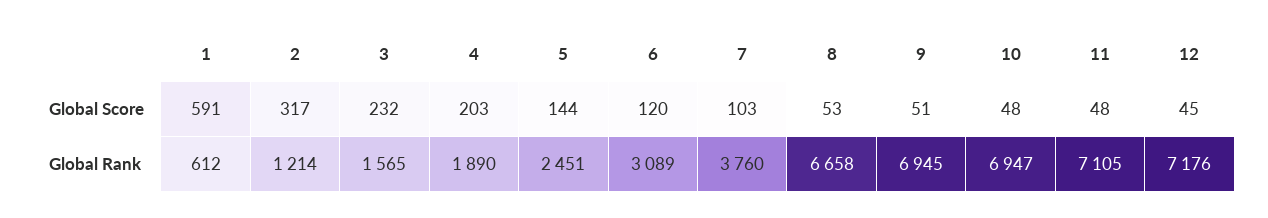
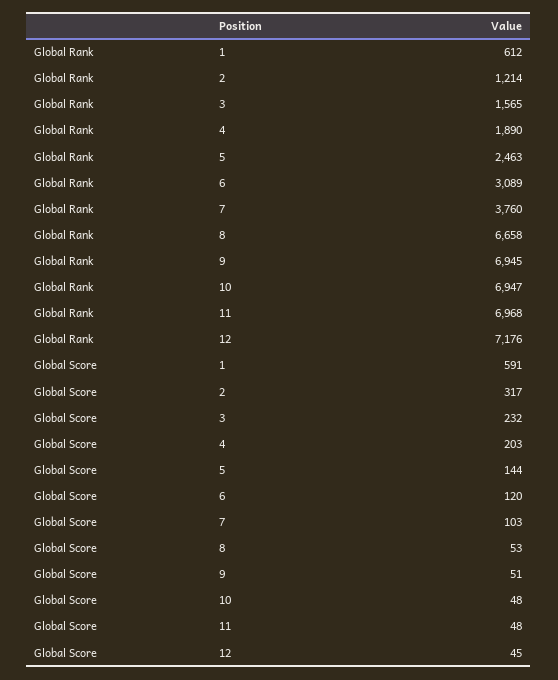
  {
    "1": {
      "Global Score": 591,
      "Global Rank": 612
    },
    "2": {
      "Global Score": 317,
      "Global Rank": 1214
    },
    "3": {
      "Global Score": 232,
      "Global Rank": 1565
    },
    "4": {
      "Global Score": 203,
      "Global Rank": 1890
    },
    "5": {
      "Global Score": 144,
-     "Global Rank": 2451
+     "Global Rank": 2463
    },
    "6": {
      "Global Score": 120,
      "Global Rank": 3089
    },
    "7": {
      "Global Score": 103,
      "Global Rank": 3760
    },
    "8": {
      "Global Score": 53,
      "Global Rank": 6658
    },
    "9": {
      "Global Score": 51,
      "Global Rank": 6945
    },
    "10": {
      "Global Score": 48,
      "Global Rank": 6947
    },
    "11": {
      "Global Score": 48,
-     "Global Rank": 7105
+     "Global Rank": 6968
    },
    "12": {
      "Global Score": 45,
      "Global Rank": 7176
    }
  }

